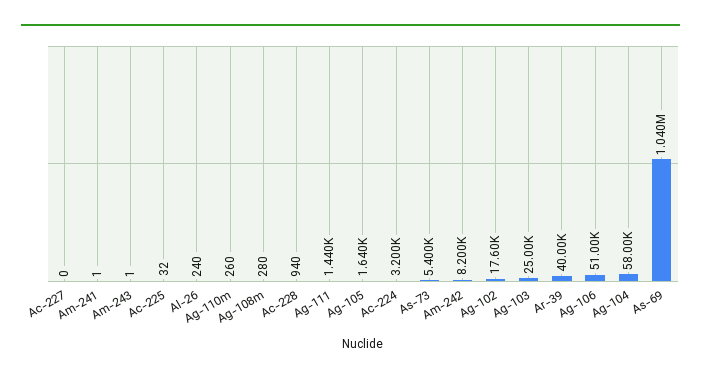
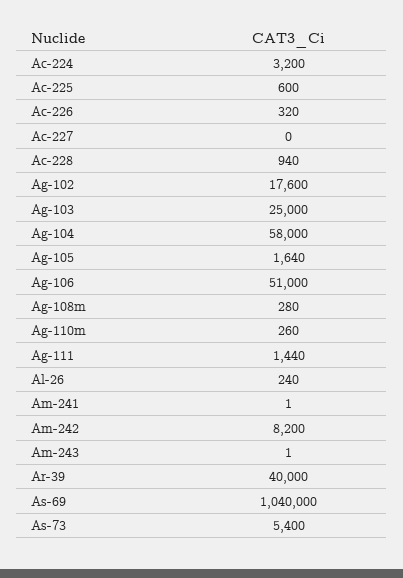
  {
    "Ac-227": 0,
    "Am-241": 1,
    "Am-243": 1,
-   "Ac-225": 32,
+   "Ac-225": 600,
    "Al-26": 240,
    "Ag-110m": 260,
    "Ag-108m": 280,
    "Ac-228": 940,
    "Ag-111": 1440,
    "Ag-105": 1640,
    "Ac-224": 3200,
    "As-73": 5400,
    "Am-242": 8200,
    "Ag-102": 17600,
    "Ag-103": 25000,
    "Ar-39": 40000,
    "Ag-106": 51000,
    "Ag-104": 58000,
-   "As-69": 1040000
+   "As-69": 1040000,
+   "Ac-226": 320
  }

